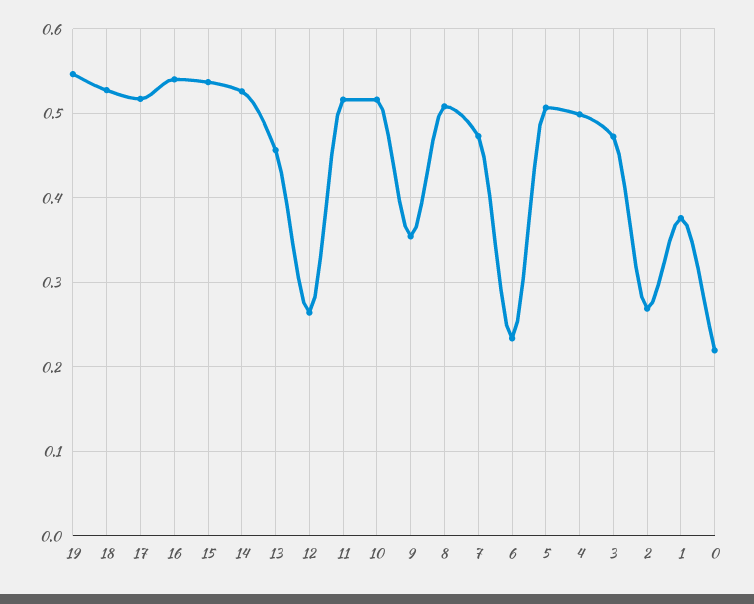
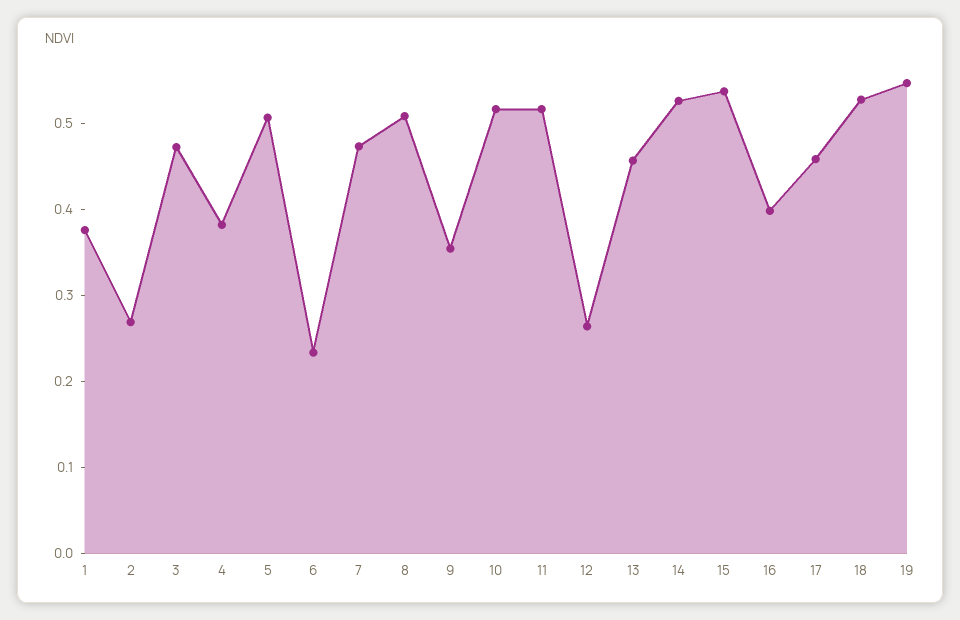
  {
    "19": 0.55,
    "18": 0.53,
-   "17": 0.52,
+   "17": 0.46,
-   "16": 0.54,
+   "16": 0.4,
    "15": 0.54,
    "14": 0.53,
    "13": 0.46,
    "12": 0.26,
    "11": 0.52,
    "10": 0.52,
    "9": 0.35,
    "8": 0.51,
    "7": 0.47,
    "6": 0.23,
    "5": 0.51,
-   "4": 0.5,
+   "4": 0.38,
    "3": 0.47,
    "2": 0.27,
-   "1": 0.38,
+   "1": 0.38
-   "0": 0.22
  }

